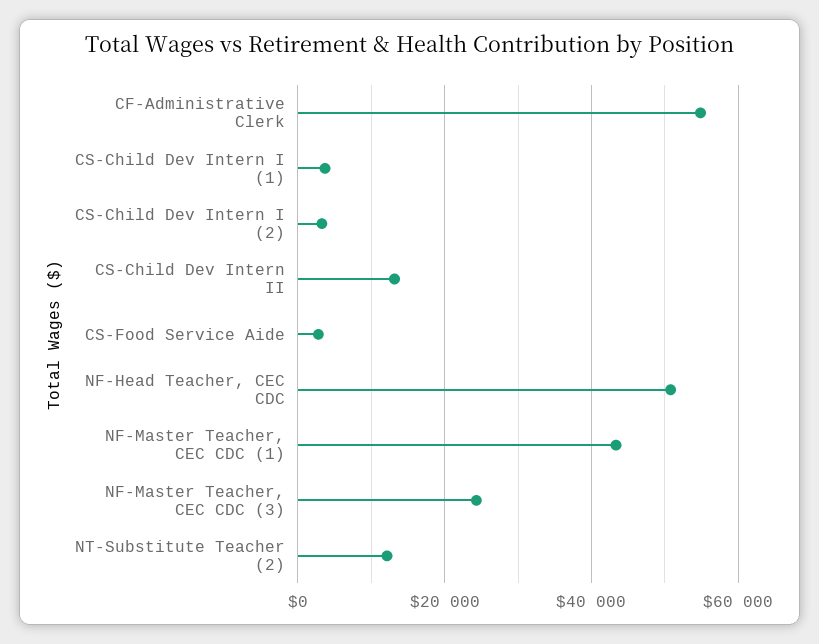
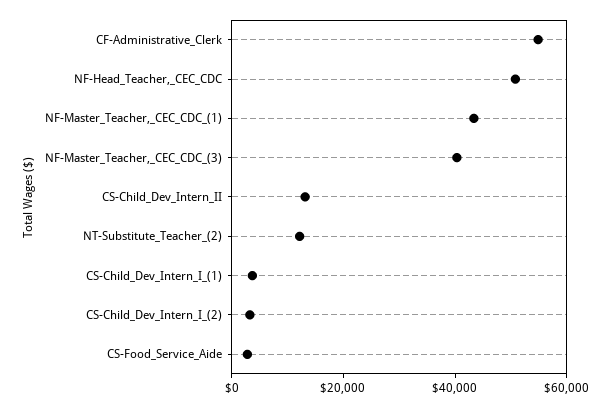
  {
    "CF-Administrative Clerk": 54000,
    "CS-Child Dev Intern I (1)": 4000,
    "CS-Child Dev Intern I (2)": 4000,
    "CS-Child Dev Intern II": 14000,
    "CS-Food Service Aide": 2000,
    "NF-Head Teacher, CEC CDC": 50000,
    "NF-Master Teacher, CEC CDC (1)": 44000,
-   "NF-Master Teacher, CEC CDC (3)": 24000,
+   "NF-Master Teacher, CEC CDC (3)": 40000,
    "NT-Substitute Teacher (2)": 12000
  }

